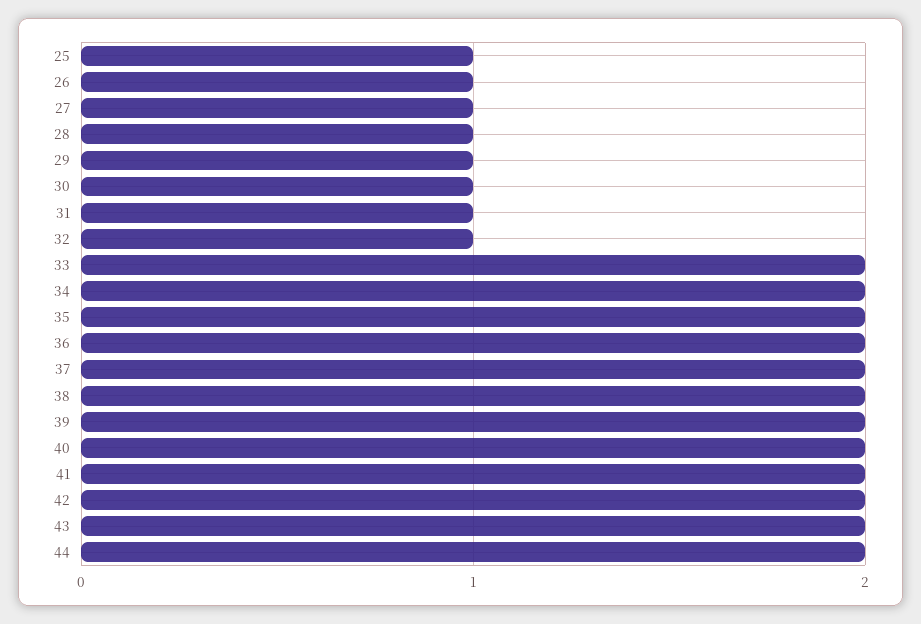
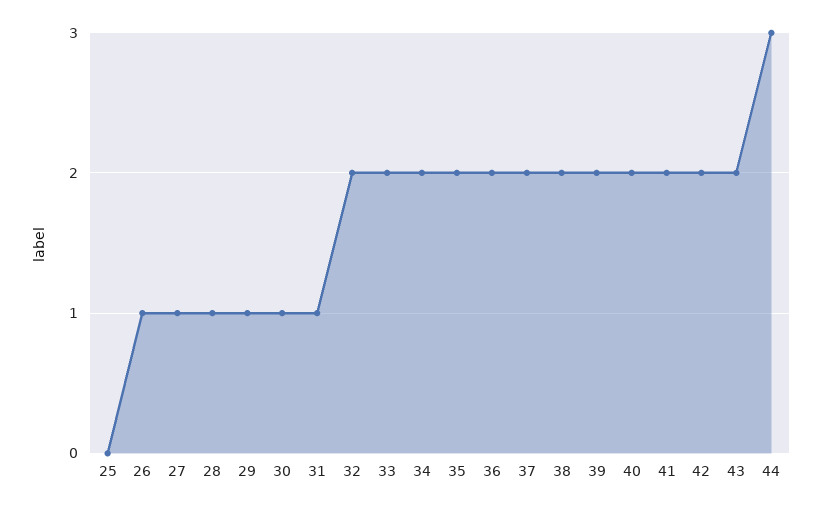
  {
-   "25": 1,
+   "25": 0,
    "26": 1,
    "27": 1,
    "28": 1,
    "29": 1,
    "30": 1,
    "31": 1,
-   "32": 1,
+   "32": 2,
    "33": 2,
    "34": 2,
    "35": 2,
    "36": 2,
    "37": 2,
    "38": 2,
    "39": 2,
    "40": 2,
    "41": 2,
    "42": 2,
    "43": 2,
-   "44": 2
+   "44": 3
  }

